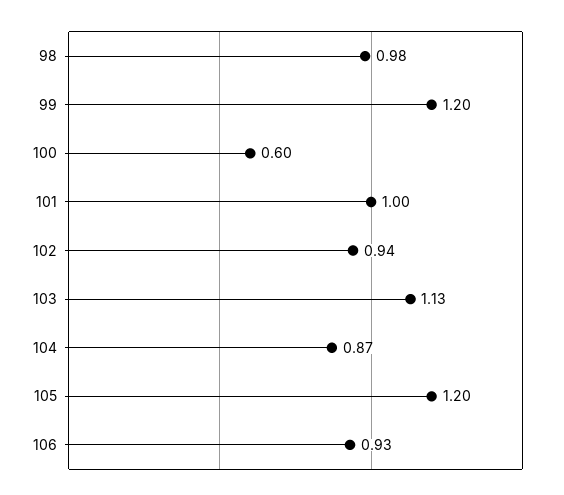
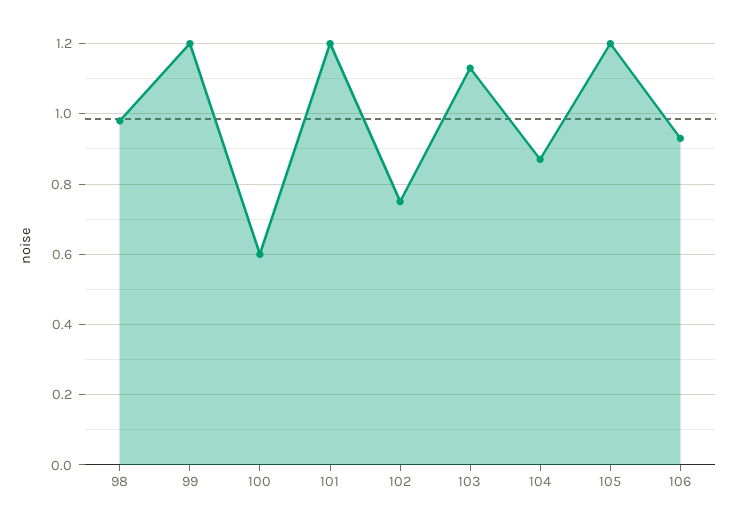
  {
    "98": 0.98,
    "99": 1.2,
    "100": 0.6,
-   "101": 1,
+   "101": 1.2,
-   "102": 0.94,
+   "102": 0.75,
    "103": 1.13,
    "104": 0.87,
    "105": 1.2,
    "106": 0.93
  }

